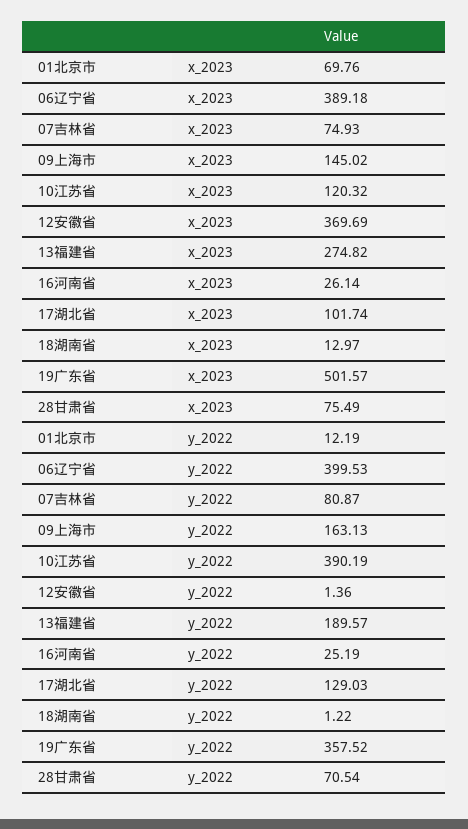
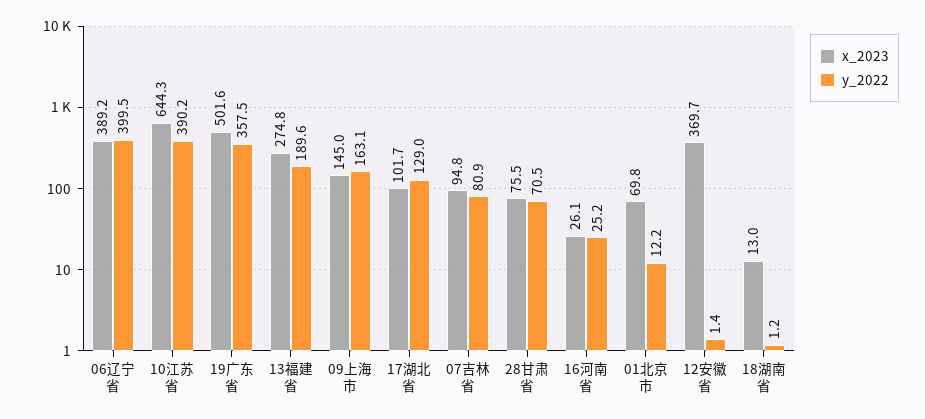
  {
    "x_2023": {
      "01北京市": 69.76,
      "06辽宁省": 389.18,
-     "07吉林省": 74.93,
+     "07吉林省": 94.8,
      "09上海市": 145.02,
-     "10江苏省": 120.32,
+     "10江苏省": 644.3,
      "12安徽省": 369.69,
      "13福建省": 274.82,
      "16河南省": 26.14,
      "17湖北省": 101.74,
      "18湖南省": 12.97,
      "19广东省": 501.57,
      "28甘肃省": 75.49
    },
    "y_2022": {
      "01北京市": 12.19,
      "06辽宁省": 399.53,
      "07吉林省": 80.87,
      "09上海市": 163.13,
      "10江苏省": 390.19,
      "12安徽省": 1.36,
      "13福建省": 189.57,
      "16河南省": 25.19,
      "17湖北省": 129.03,
      "18湖南省": 1.22,
      "19广东省": 357.52,
      "28甘肃省": 70.54
    }
  }

